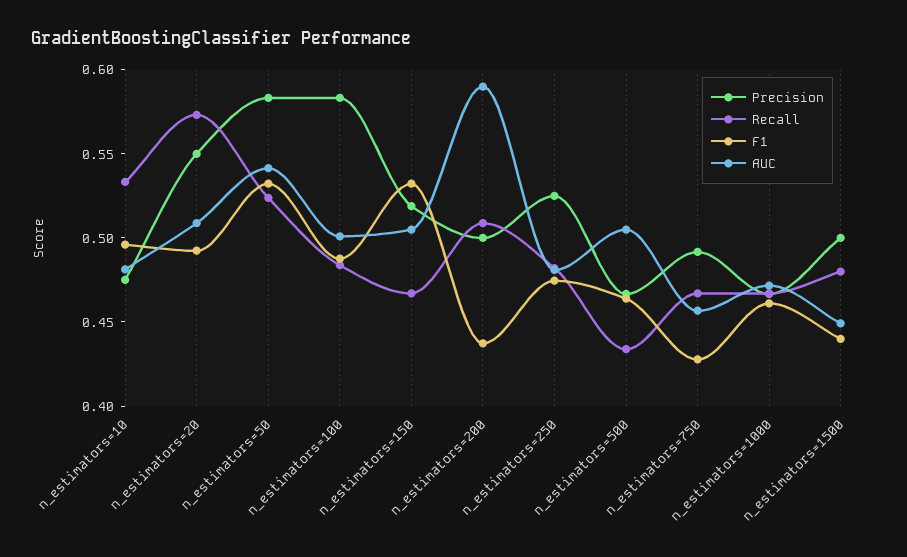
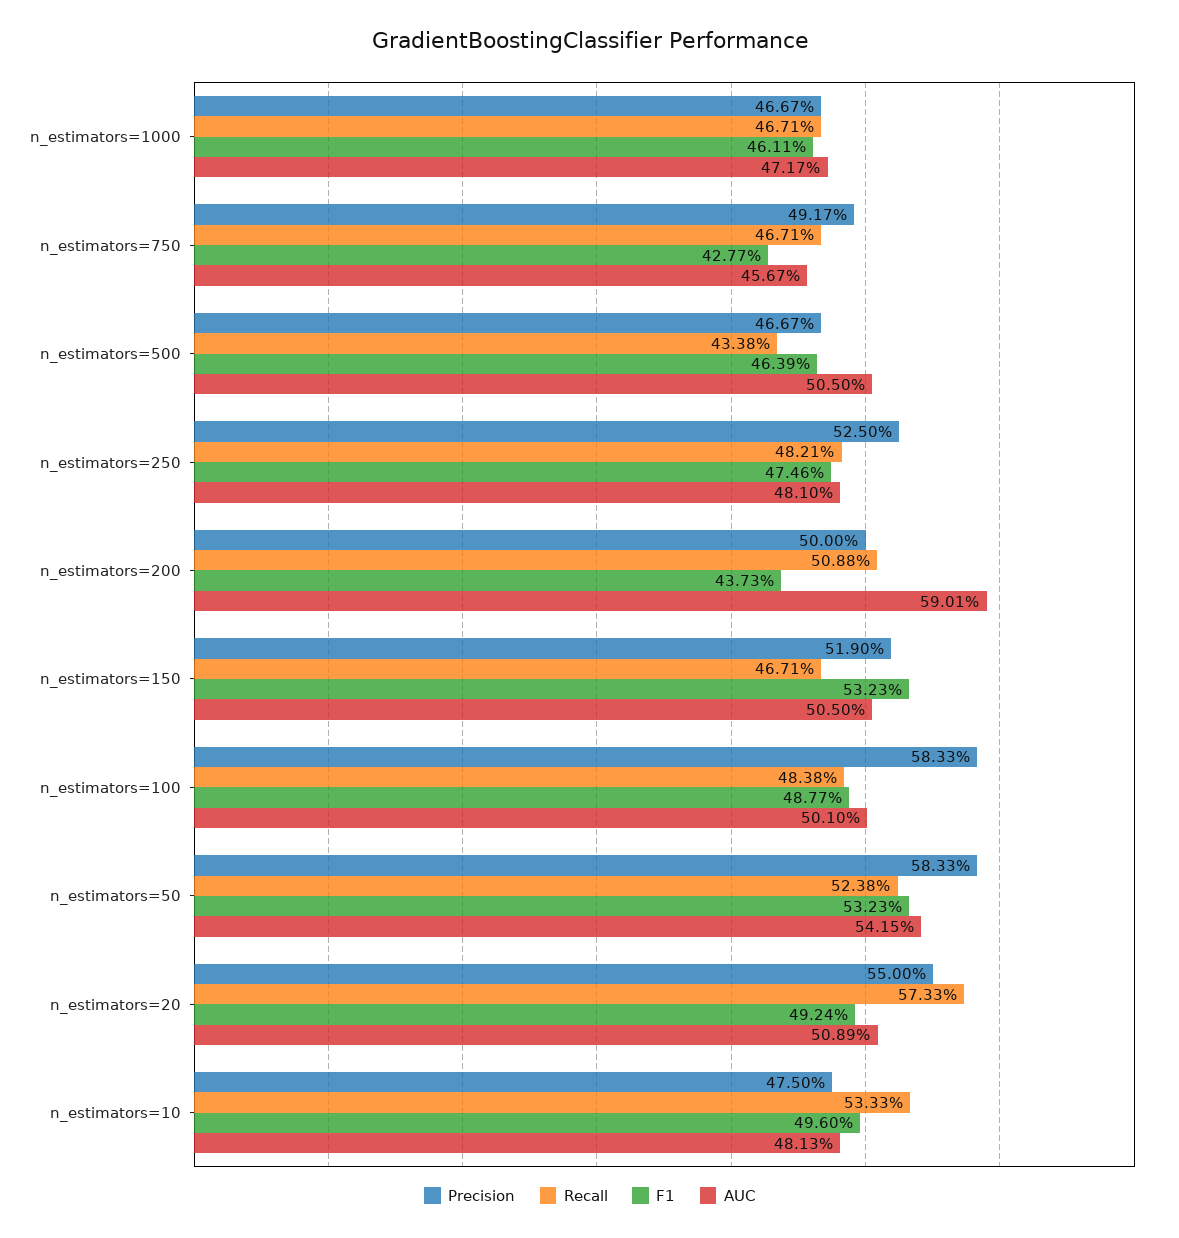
  {
    "Precision": {
      "n_estimators=10": 0.475,
      "n_estimators=20": 0.55,
      "n_estimators=50": 0.5833,
      "n_estimators=100": 0.5833,
      "n_estimators=150": 0.519,
      "n_estimators=200": 0.5,
      "n_estimators=250": 0.525,
      "n_estimators=500": 0.4667,
      "n_estimators=750": 0.4917,
-     "n_estimators=1000": 0.4667,
+     "n_estimators=1000": 0.4667
-     "n_estimators=1500": 0.5
    },
    "Recall": {
      "n_estimators=10": 0.5333,
      "n_estimators=20": 0.5733,
      "n_estimators=50": 0.5238,
      "n_estimators=100": 0.4838,
      "n_estimators=150": 0.4671,
      "n_estimators=200": 0.5088,
      "n_estimators=250": 0.4821,
      "n_estimators=500": 0.4338,
      "n_estimators=750": 0.4671,
-     "n_estimators=1000": 0.4671,
+     "n_estimators=1000": 0.4671
-     "n_estimators=1500": 0.48
    },
    "F1": {
      "n_estimators=10": 0.496,
      "n_estimators=20": 0.4924,
      "n_estimators=50": 0.5323,
      "n_estimators=100": 0.4877,
      "n_estimators=150": 0.5323,
      "n_estimators=200": 0.4373,
      "n_estimators=250": 0.4746,
      "n_estimators=500": 0.4639,
      "n_estimators=750": 0.4277,
-     "n_estimators=1000": 0.4611,
+     "n_estimators=1000": 0.4611
-     "n_estimators=1500": 0.44
    },
    "AUC": {
      "n_estimators=10": 0.4813,
      "n_estimators=20": 0.5089,
      "n_estimators=50": 0.5415,
      "n_estimators=100": 0.501,
      "n_estimators=150": 0.505,
      "n_estimators=200": 0.5901,
      "n_estimators=250": 0.481,
      "n_estimators=500": 0.505,
      "n_estimators=750": 0.4567,
-     "n_estimators=1000": 0.4717,
+     "n_estimators=1000": 0.4717
-     "n_estimators=1500": 0.45
    }
  }

